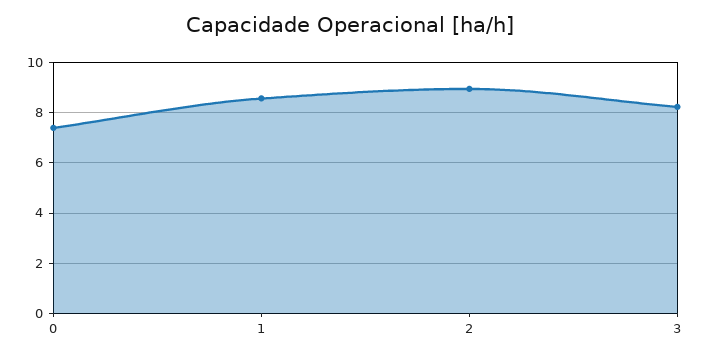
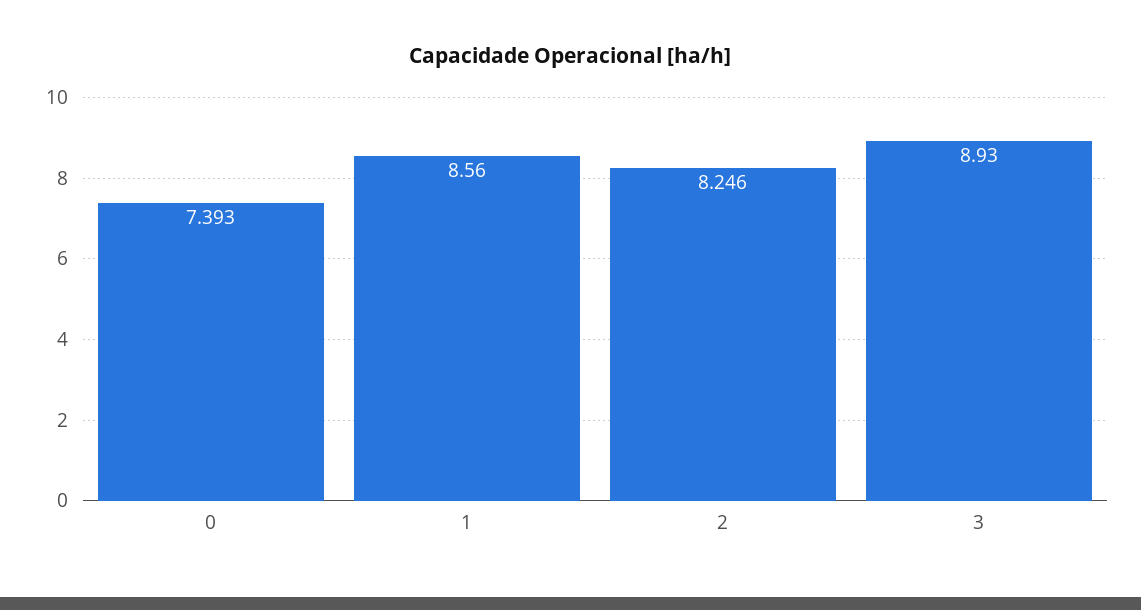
  {
    "0": 7.393,
    "1": 8.56,
-   "2": 9,
+   "2": 8.246,
-   "3": 8.25
+   "3": 8.93
  }

